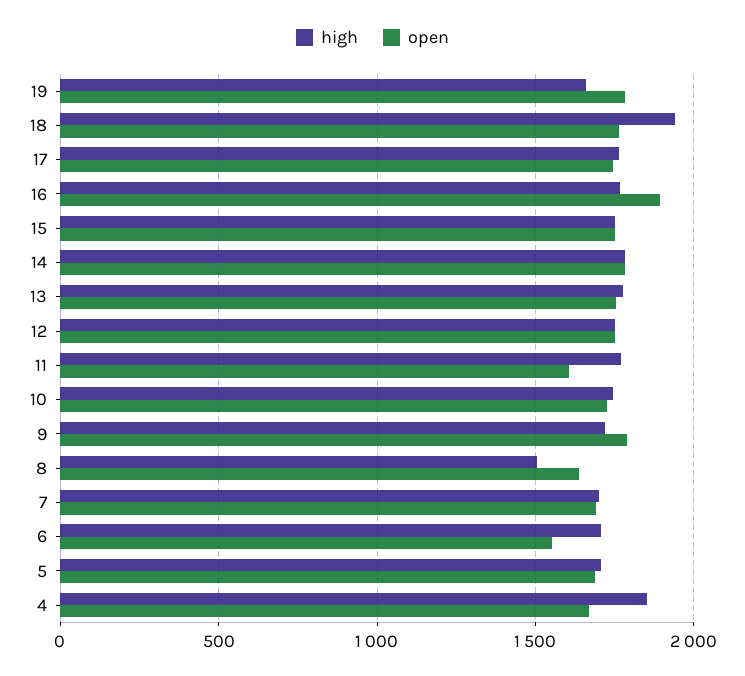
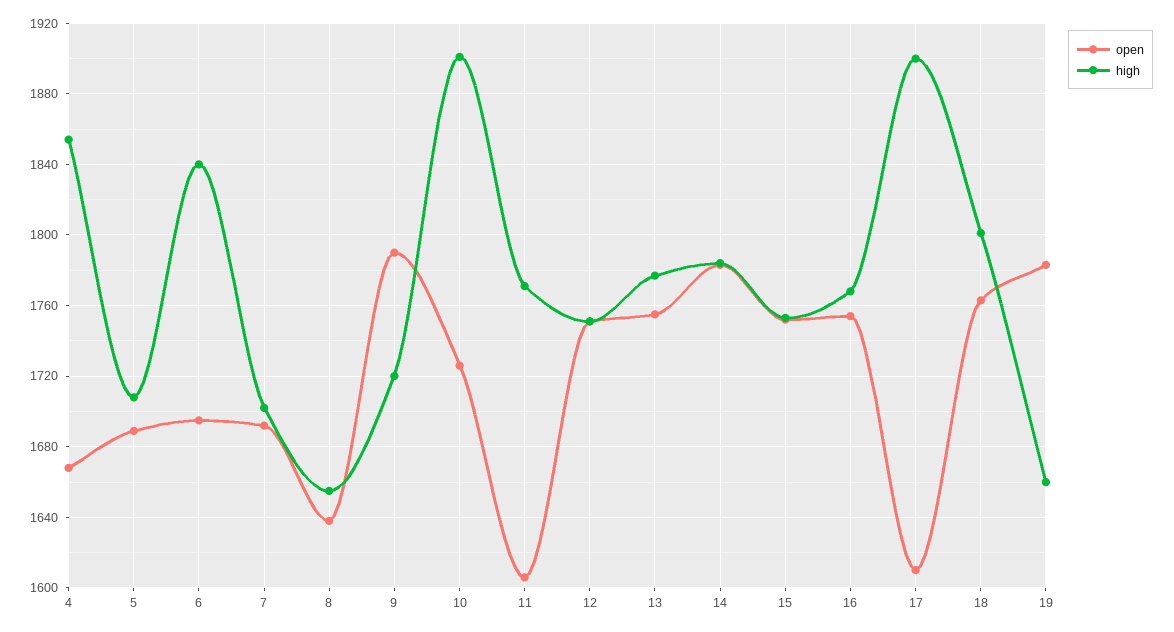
  {
    "high": {
      "19": 1660,
-     "18": 1950,
+     "18": 1800,
-     "17": 1750,
+     "17": 1900,
      "16": 1770,
      "15": 1755,
      "14": 1785,
      "13": 1775,
      "12": 1750,
      "11": 1770,
-     "10": 1750,
+     "10": 1900,
      "9": 1720,
-     "8": 1500,
+     "8": 1655,
      "7": 1700,
-     "6": 1700,
+     "6": 1840,
      "5": 1710,
      "4": 1855
    },
    "open": {
      "19": 1785,
      "18": 1765,
-     "17": 1750,
+     "17": 1610,
-     "16": 1900,
+     "16": 1755,
      "15": 1750,
      "14": 1785,
      "13": 1755,
      "12": 1750,
      "11": 1605,
      "10": 1725,
      "9": 1790,
      "8": 1640,
      "7": 1690,
-     "6": 1550,
+     "6": 1695,
      "5": 1690,
      "4": 1670
    }
  }

